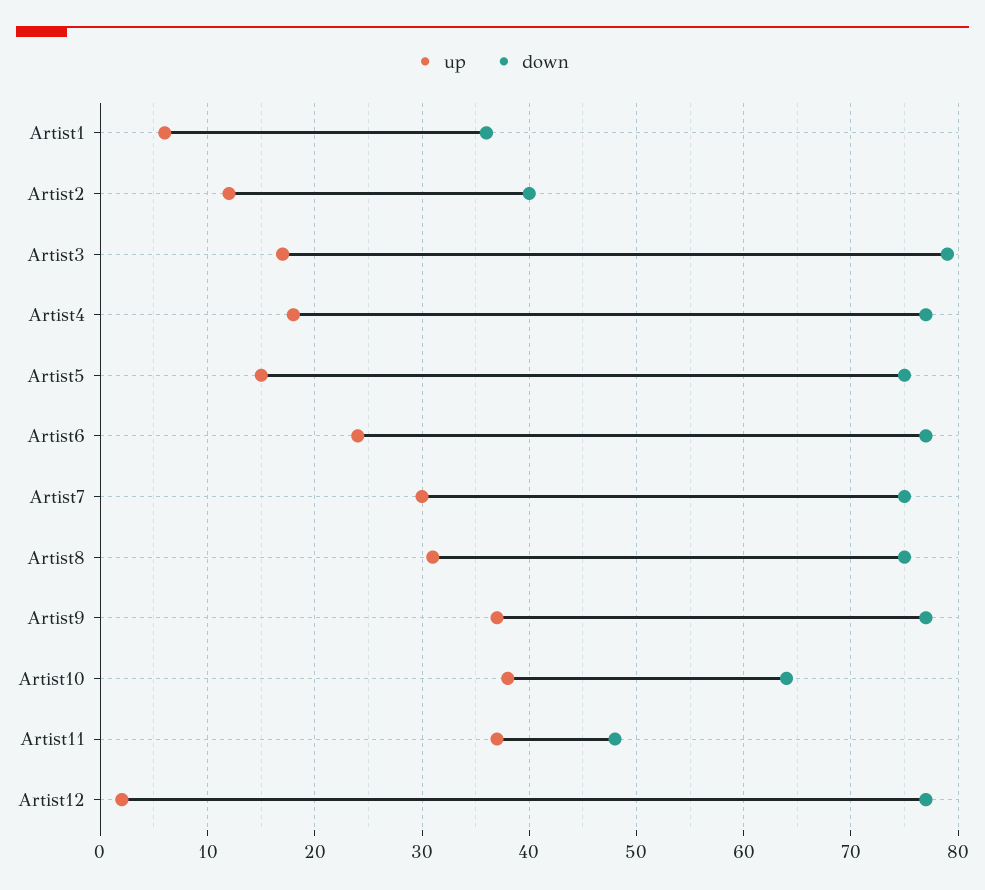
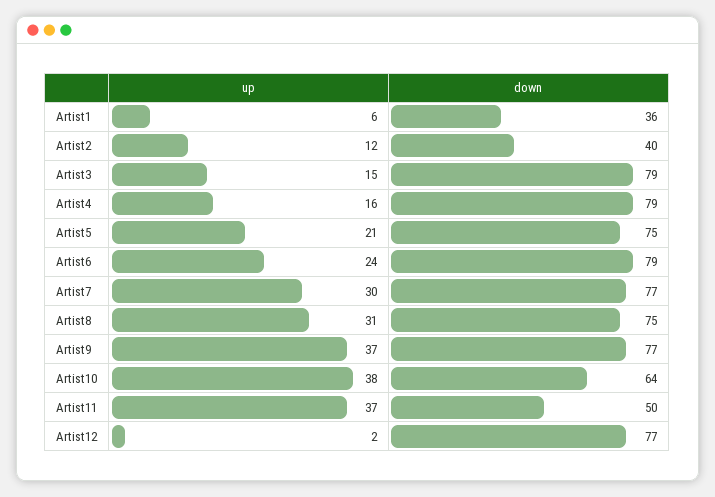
  {
    "up": {
      "Artist1": 6,
      "Artist2": 12,
-     "Artist3": 17,
+     "Artist3": 15,
-     "Artist4": 18,
+     "Artist4": 16,
-     "Artist5": 15,
+     "Artist5": 21,
      "Artist6": 24,
      "Artist7": 30,
      "Artist8": 31,
      "Artist9": 37,
      "Artist10": 38,
      "Artist11": 37,
      "Artist12": 2
    },
    "down": {
      "Artist1": 36,
      "Artist2": 40,
      "Artist3": 79,
-     "Artist4": 77,
+     "Artist4": 79,
      "Artist5": 75,
-     "Artist6": 77,
+     "Artist6": 79,
-     "Artist7": 75,
+     "Artist7": 77,
      "Artist8": 75,
      "Artist9": 77,
      "Artist10": 64,
-     "Artist11": 48,
+     "Artist11": 50,
      "Artist12": 77
    }
  }

